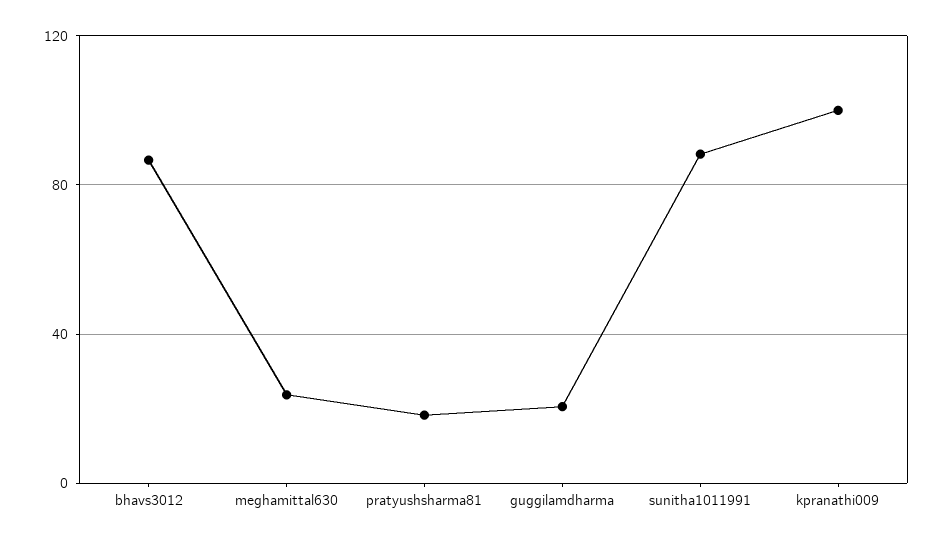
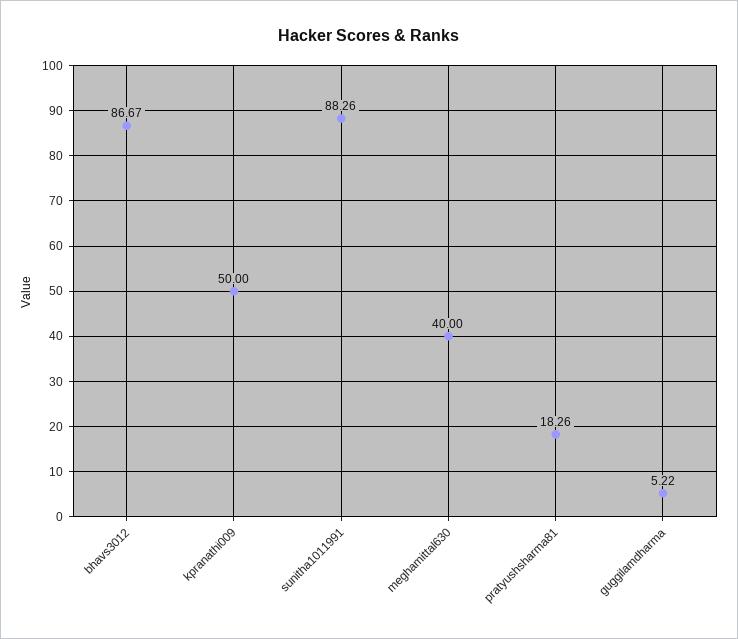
  {
    "bhavs3012": 86.67,
-   "meghamittal630": 25,
+   "meghamittal630": 40,
    "pratyushsharma81": 18.26,
-   "guggilamdharma": 20,
+   "guggilamdharma": 5.22,
    "sunitha1011991": 88.26,
-   "kpranathi009": 100
+   "kpranathi009": 50
  }

